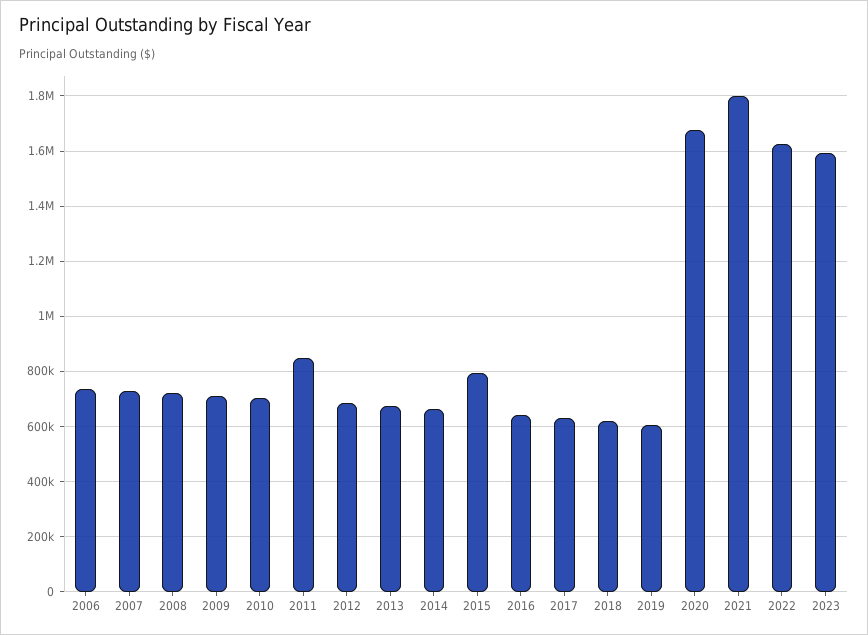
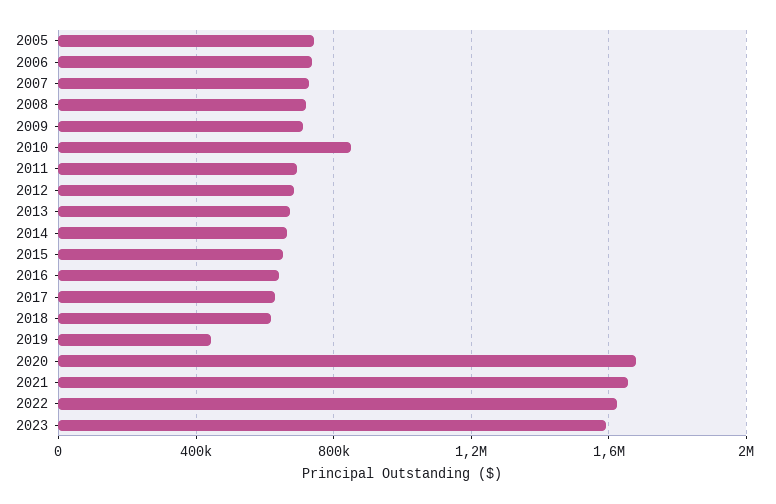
  {
    "2006": 725000,
    "2007": 725000,
    "2008": 725000,
    "2009": 700000,
-   "2010": 700000,
+   "2010": 850000,
-   "2011": 850000,
+   "2011": 700000,
    "2012": 675000,
    "2013": 675000,
    "2014": 675000,
-   "2015": 800000,
+   "2015": 650000,
    "2016": 650000,
    "2017": 625000,
    "2018": 625000,
-   "2019": 600000,
+   "2019": 450000,
    "2020": 1675000,
-   "2021": 1800000,
+   "2021": 1650000,
    "2022": 1625000,
-   "2023": 1600000
+   "2023": 1600000,
+   "2005": 750000
  }

